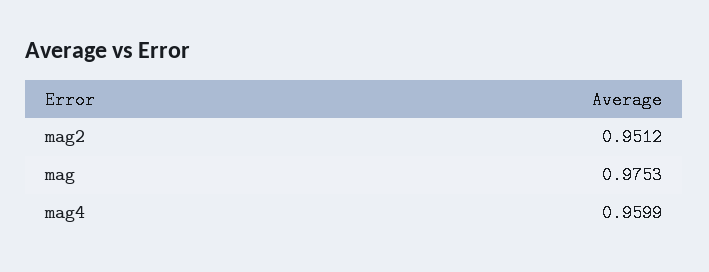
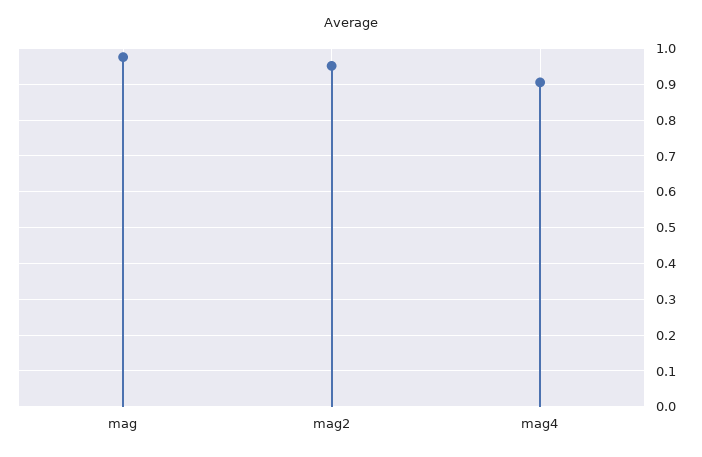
  {
    "mag2": 0.9512,
    "mag": 0.9753,
-   "mag4": 0.9599
+   "mag4": 0.9
  }

